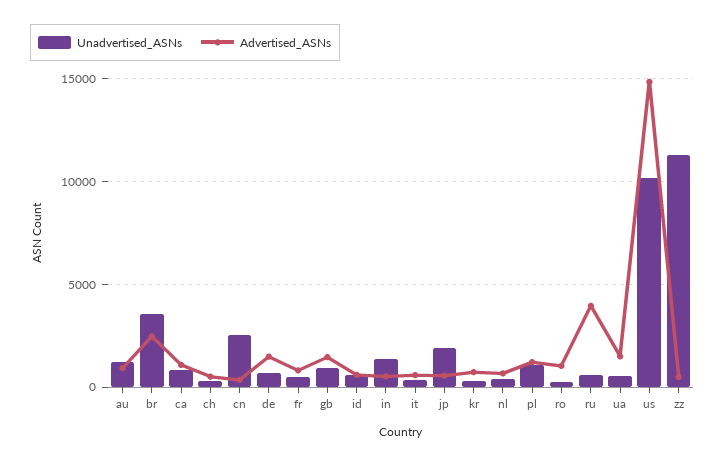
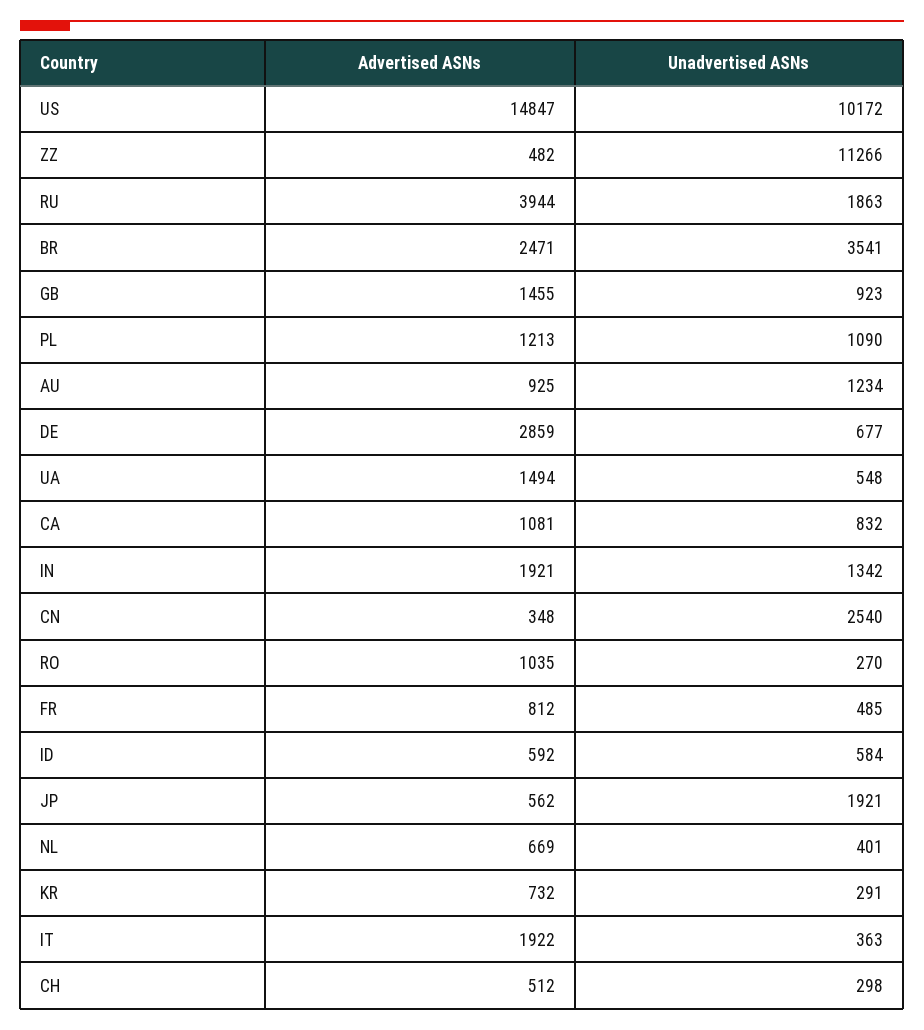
  {
    "Unadvertised_ASNs": {
      "au": 1234,
      "br": 3541,
      "ca": 832,
      "ch": 298,
      "cn": 2540,
      "de": 677,
      "fr": 485,
      "gb": 923,
      "id": 584,
      "in": 1342,
      "it": 363,
      "jp": 1921,
      "kr": 291,
      "nl": 401,
      "pl": 1090,
      "ro": 270,
-     "ru": 500,
+     "ru": 1863,
      "ua": 548,
      "us": 10172,
      "zz": 11266
    },
    "Advertised_ASNs": {
      "au": 925,
      "br": 2471,
      "ca": 1081,
      "ch": 512,
      "cn": 348,
-     "de": 1500,
+     "de": 2859,
      "fr": 812,
      "gb": 1455,
      "id": 592,
-     "in": 500,
+     "in": 1921,
-     "it": 500,
+     "it": 1922,
      "jp": 562,
      "kr": 732,
      "nl": 669,
      "pl": 1213,
      "ro": 1035,
      "ru": 3944,
      "ua": 1494,
      "us": 14847,
      "zz": 482
    }
  }

